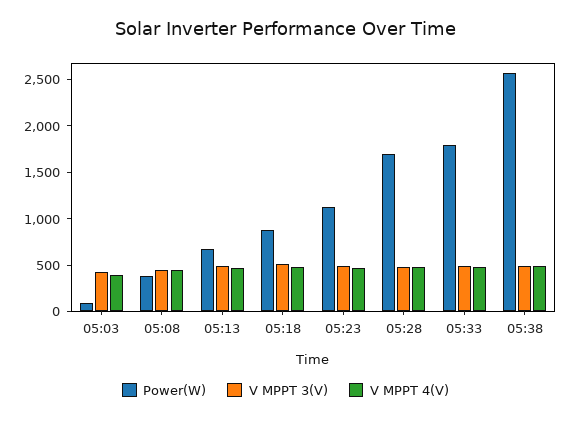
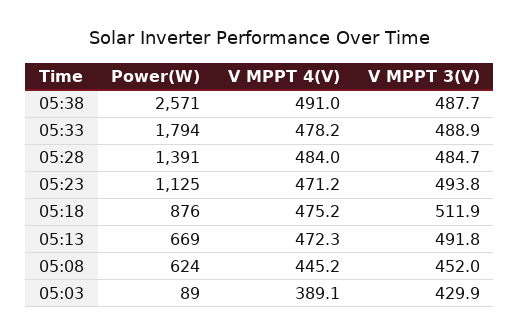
  {
    "Power(W)": {
      "05:03": 89,
-     "05:08": 400,
+     "05:08": 624,
      "05:13": 669,
      "05:18": 876,
      "05:23": 1125,
-     "05:28": 1700,
+     "05:28": 1391,
      "05:33": 1794,
      "05:38": 2571
    },
    "V MPPT 3(V)": {
      "05:03": 429.9,
      "05:08": 452,
      "05:13": 491.8,
      "05:18": 511.9,
      "05:23": 493.8,
      "05:28": 484.7,
      "05:33": 488.9,
      "05:38": 487.7
    },
    "V MPPT 4(V)": {
      "05:03": 389.1,
      "05:08": 445.2,
      "05:13": 472.3,
      "05:18": 475.2,
      "05:23": 471.2,
      "05:28": 484,
      "05:33": 478.2,
      "05:38": 491
    }
  }

